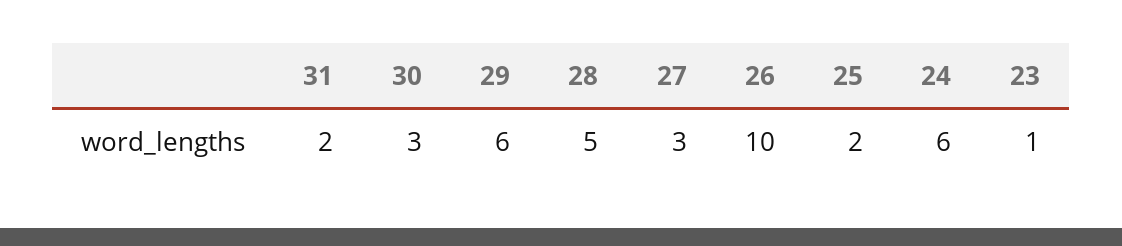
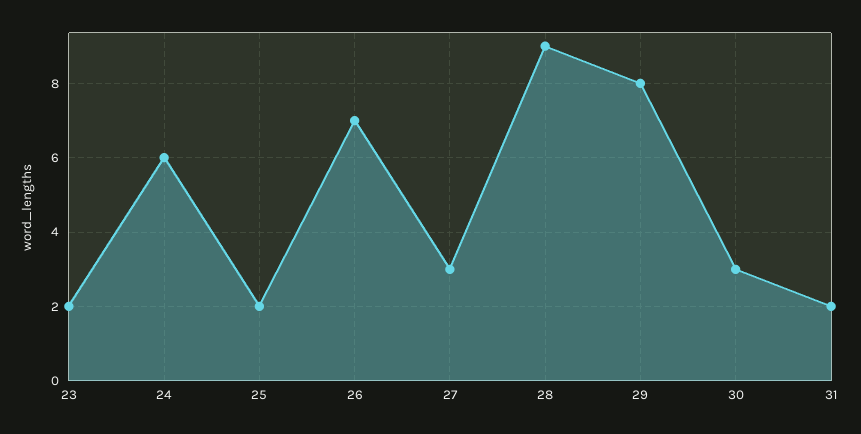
  {
    "31": 2,
    "30": 3,
-   "29": 6,
+   "29": 8,
-   "28": 5,
+   "28": 9,
    "27": 3,
-   "26": 10,
+   "26": 7,
    "25": 2,
    "24": 6,
-   "23": 1
+   "23": 2
  }

